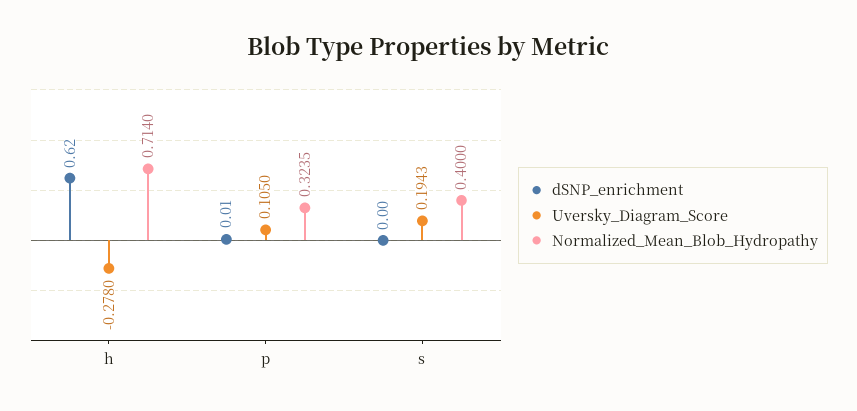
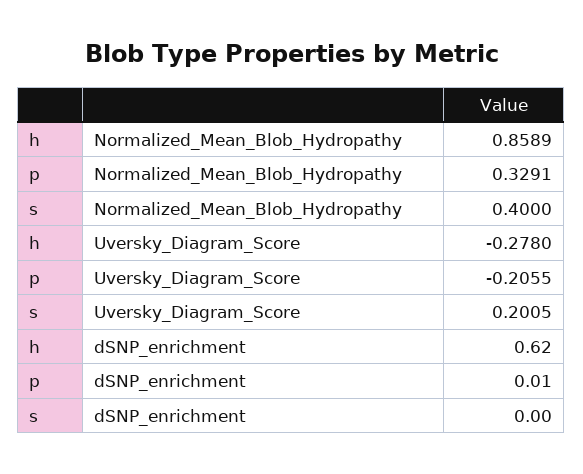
  {
    "dSNP_enrichment": {
      "h": 0.62,
      "p": 0.01,
      "s": 0
    },
    "Uversky_Diagram_Score": {
      "h": -0.278,
-     "p": 0.105,
+     "p": -0.2055,
-     "s": 0.1943
+     "s": 0.2005
    },
    "Normalized_Mean_Blob_Hydropathy": {
-     "h": 0.714,
+     "h": 0.8589,
-     "p": 0.3235,
+     "p": 0.3291,
      "s": 0.4
    }
  }

